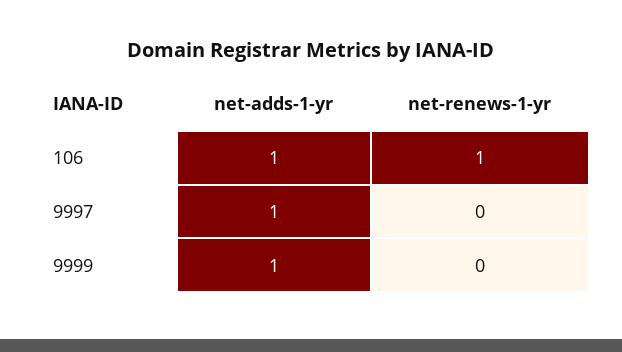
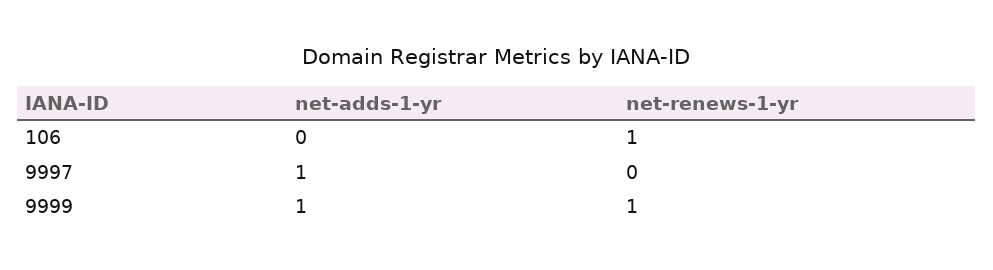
  {
    "net-adds-1-yr": {
-     "106": 1,
+     "106": 0,
      "9997": 1,
      "9999": 1
    },
    "net-renews-1-yr": {
      "106": 1,
      "9997": 0,
-     "9999": 0
+     "9999": 1
    }
  }

